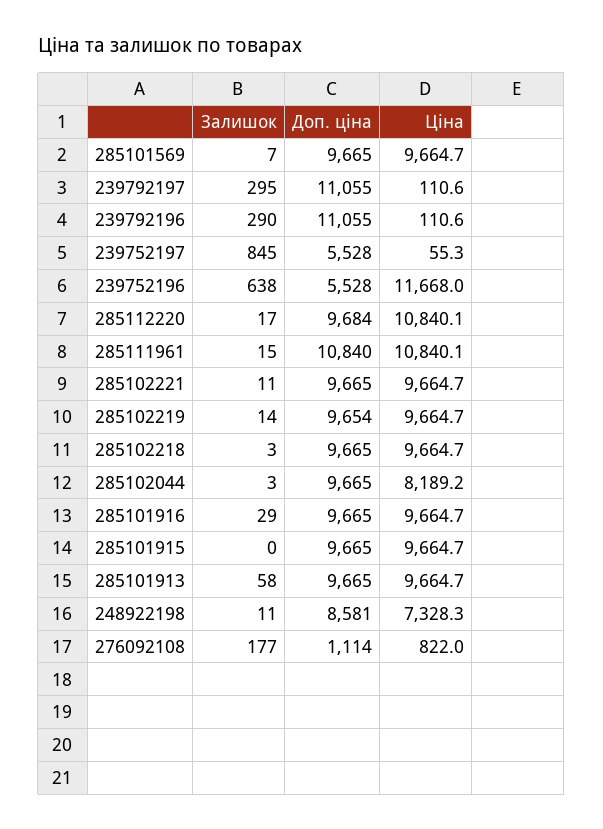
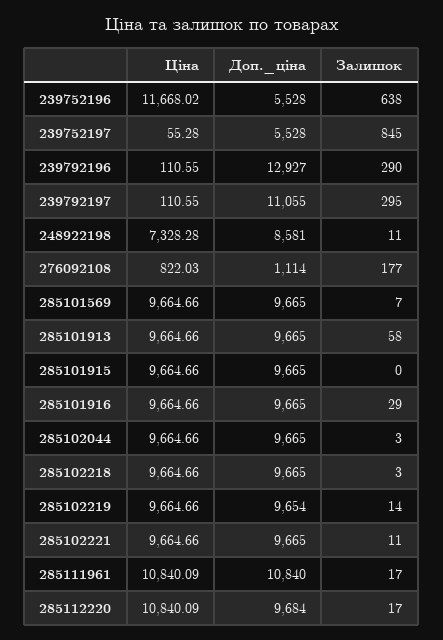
  {
    "Залишок": {
      "285101569": 7,
      "239792197": 295,
      "239792196": 290,
      "239752197": 845,
      "239752196": 638,
      "285112220": 17,
-     "285111961": 15,
+     "285111961": 17,
      "285102221": 11,
      "285102219": 14,
      "285102218": 3,
      "285102044": 3,
      "285101916": 29,
      "285101915": 0,
      "285101913": 58,
      "248922198": 11,
      "276092108": 177
    },
    "Доп. ціна": {
      "285101569": 9665,
      "239792197": 11055,
-     "239792196": 11055,
+     "239792196": 12927,
      "239752197": 5528,
      "239752196": 5528,
      "285112220": 9684,
      "285111961": 10840,
      "285102221": 9665,
      "285102219": 9654,
      "285102218": 9665,
      "285102044": 9665,
      "285101916": 9665,
      "285101915": 9665,
      "285101913": 9665,
      "248922198": 8581,
      "276092108": 1114
    },
    "Ціна": {
      "285101569": 9664.66,
      "239792197": 110.55,
      "239792196": 110.55,
      "239752197": 55.28,
      "239752196": 11668.02,
      "285112220": 10840.09,
      "285111961": 10840.09,
      "285102221": 9664.66,
      "285102219": 9664.66,
      "285102218": 9664.66,
-     "285102044": 8189.2,
+     "285102044": 9664.66,
      "285101916": 9664.66,
      "285101915": 9664.66,
      "285101913": 9664.66,
      "248922198": 7328.28,
      "276092108": 822.03
    }
  }

